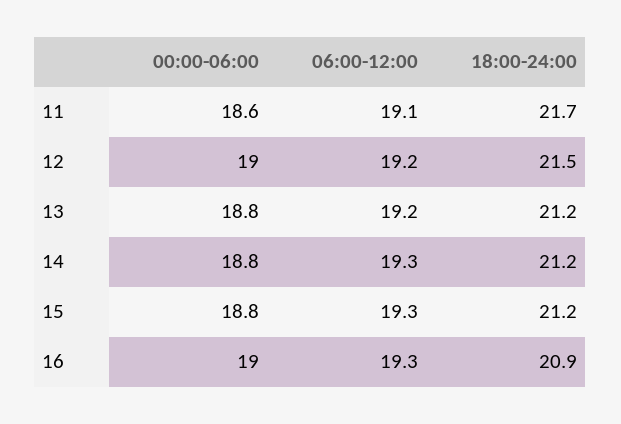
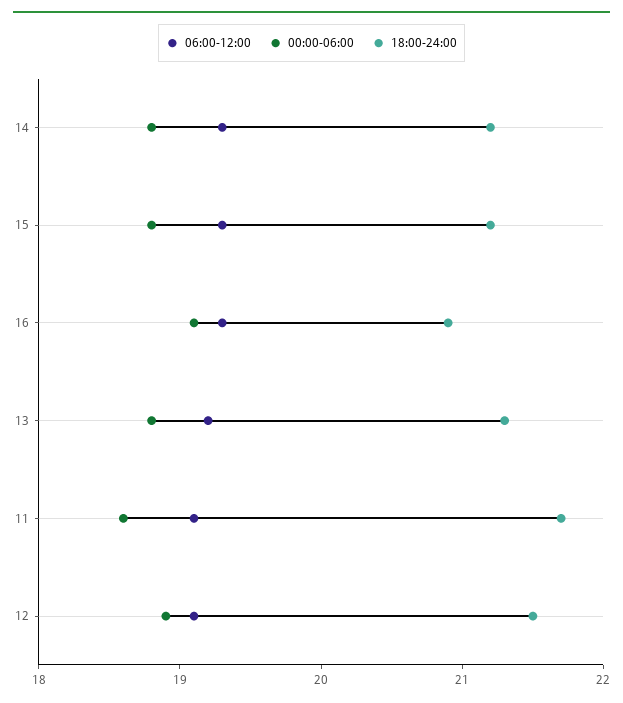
  {
    "00:00-06:00": {
      "11": 18.6,
-     "12": 19,
+     "12": 18.9,
      "13": 18.8,
      "14": 18.8,
      "15": 18.8,
-     "16": 19
+     "16": 19.1
    },
    "06:00-12:00": {
      "11": 19.1,
-     "12": 19.2,
+     "12": 19.1,
      "13": 19.2,
      "14": 19.3,
      "15": 19.3,
      "16": 19.3
    },
    "18:00-24:00": {
      "11": 21.7,
      "12": 21.5,
-     "13": 21.2,
+     "13": 21.3,
      "14": 21.2,
      "15": 21.2,
      "16": 20.9
    }
  }

